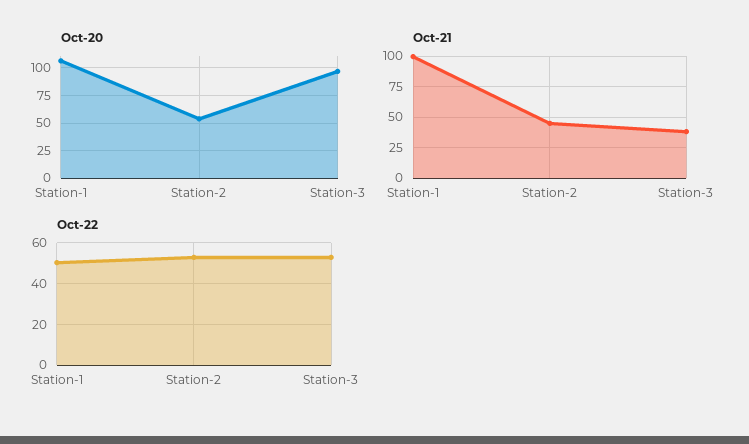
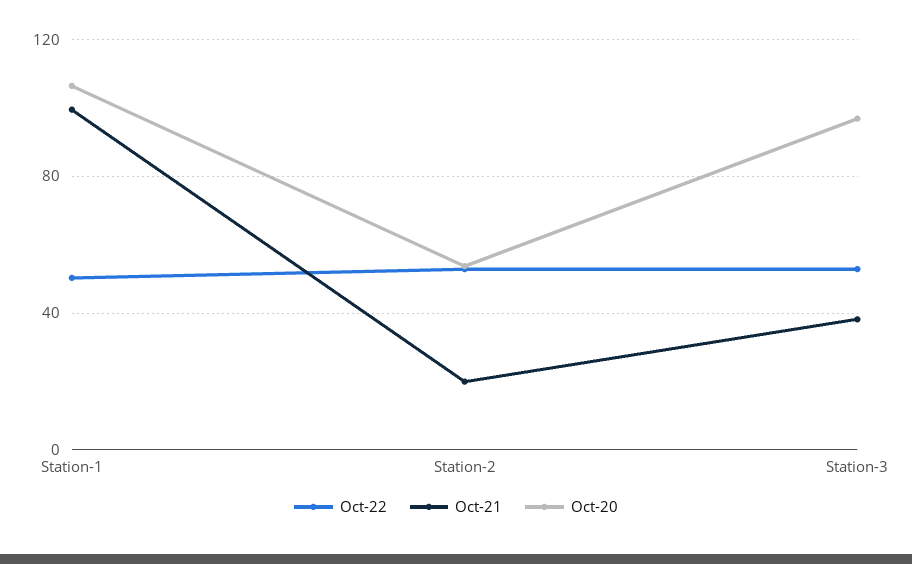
  {
    "Oct-20": {
      "Station-1": 105,
      "Station-2": 55,
      "Station-3": 95
    },
    "Oct-21": {
      "Station-1": 100,
-     "Station-2": 45,
+     "Station-2": 20,
      "Station-3": 40
    },
    "Oct-22": {
      "Station-1": 50,
      "Station-2": 55,
      "Station-3": 55
    }
  }

